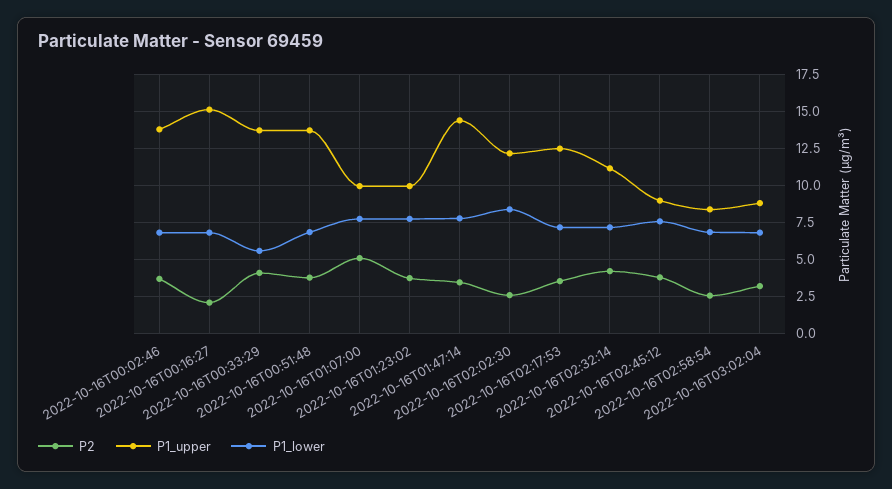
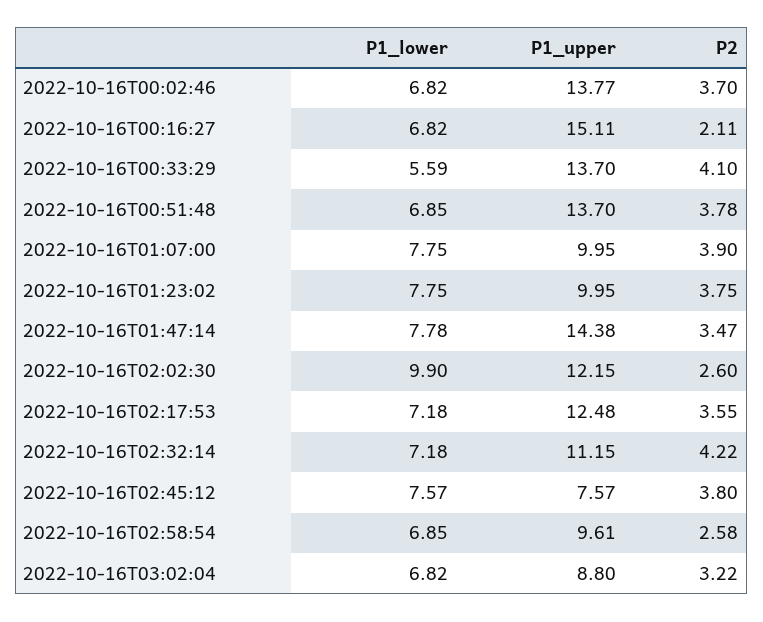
  {
    "P2": {
      "2022-10-16T00:02:46": 3.7,
      "2022-10-16T00:16:27": 2.11,
      "2022-10-16T00:33:29": 4.1,
      "2022-10-16T00:51:48": 3.78,
-     "2022-10-16T01:07:00": 5,
+     "2022-10-16T01:07:00": 3.9,
      "2022-10-16T01:23:02": 3.75,
      "2022-10-16T01:47:14": 3.47,
      "2022-10-16T02:02:30": 2.6,
      "2022-10-16T02:17:53": 3.55,
      "2022-10-16T02:32:14": 4.22,
      "2022-10-16T02:45:12": 3.8,
      "2022-10-16T02:58:54": 2.58,
      "2022-10-16T03:02:04": 3.22
    },
    "P1_upper": {
      "2022-10-16T00:02:46": 13.77,
      "2022-10-16T00:16:27": 15.11,
      "2022-10-16T00:33:29": 13.7,
      "2022-10-16T00:51:48": 13.7,
      "2022-10-16T01:07:00": 9.95,
      "2022-10-16T01:23:02": 9.95,
      "2022-10-16T01:47:14": 14.38,
      "2022-10-16T02:02:30": 12.15,
      "2022-10-16T02:17:53": 12.48,
      "2022-10-16T02:32:14": 11.15,
-     "2022-10-16T02:45:12": 9,
+     "2022-10-16T02:45:12": 7.57,
-     "2022-10-16T02:58:54": 8.5,
+     "2022-10-16T02:58:54": 9.61,
      "2022-10-16T03:02:04": 8.8
    },
    "P1_lower": {
      "2022-10-16T00:02:46": 6.82,
      "2022-10-16T00:16:27": 6.82,
      "2022-10-16T00:33:29": 5.59,
      "2022-10-16T00:51:48": 6.85,
      "2022-10-16T01:07:00": 7.75,
      "2022-10-16T01:23:02": 7.75,
      "2022-10-16T01:47:14": 7.78,
-     "2022-10-16T02:02:30": 8.5,
+     "2022-10-16T02:02:30": 9.9,
      "2022-10-16T02:17:53": 7.18,
      "2022-10-16T02:32:14": 7.18,
      "2022-10-16T02:45:12": 7.57,
      "2022-10-16T02:58:54": 6.85,
      "2022-10-16T03:02:04": 6.82
    }
  }

